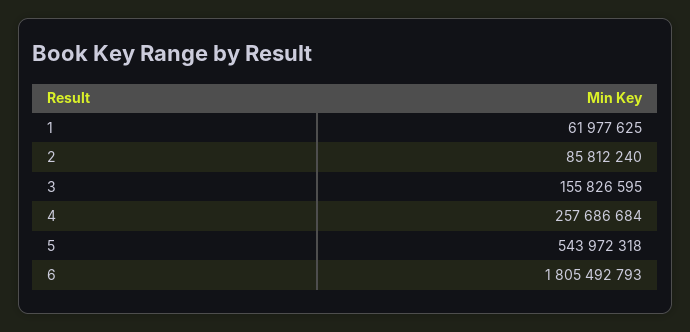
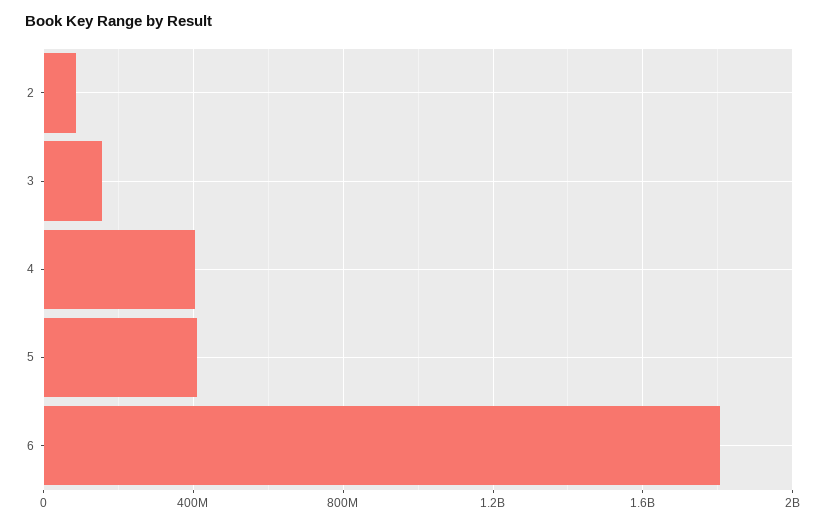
  {
-   "1": 61977625,
    "2": 85812240,
    "3": 155826595,
-   "4": 257686684,
+   "4": 400000000,
-   "5": 543972318,
+   "5": 400000000,
    "6": 1805492793
  }

